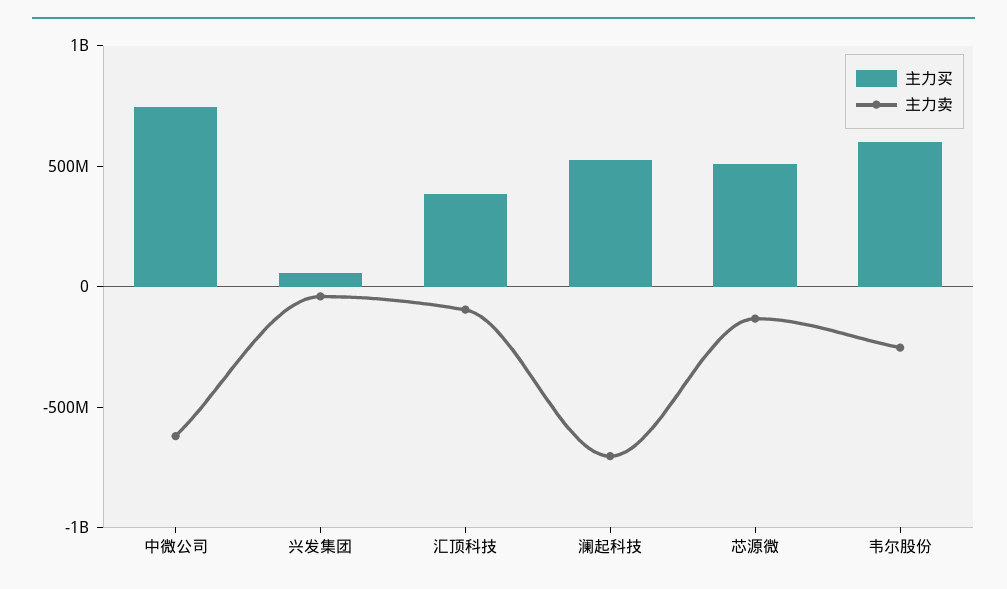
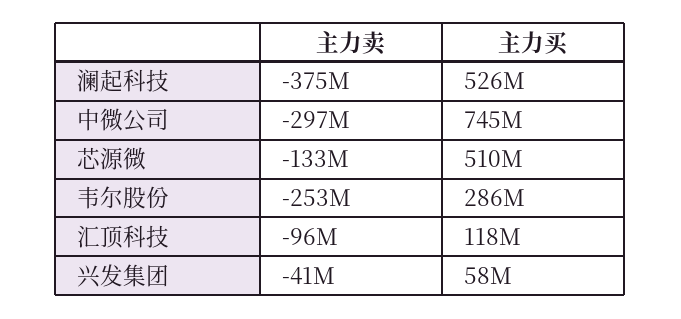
  {
    "主力买": {
      "中微公司": 745000000,
      "兴发集团": 58000000,
-     "汇顶科技": 400000000,
+     "汇顶科技": 118000000,
      "澜起科技": 526000000,
      "芯源微": 510000000,
-     "韦尔股份": 600000000
+     "韦尔股份": 286000000
    },
    "主力卖": {
-     "中微公司": -600000000,
+     "中微公司": -297000000,
      "兴发集团": -41000000,
      "汇顶科技": -96000000,
-     "澜起科技": -700000000,
+     "澜起科技": -375000000,
      "芯源微": -133000000,
      "韦尔股份": -253000000
    }
  }

